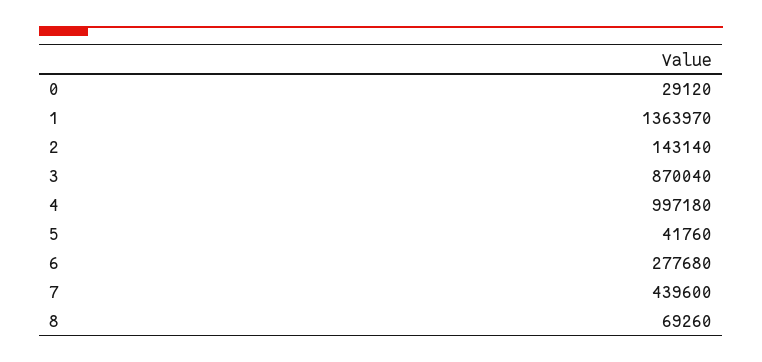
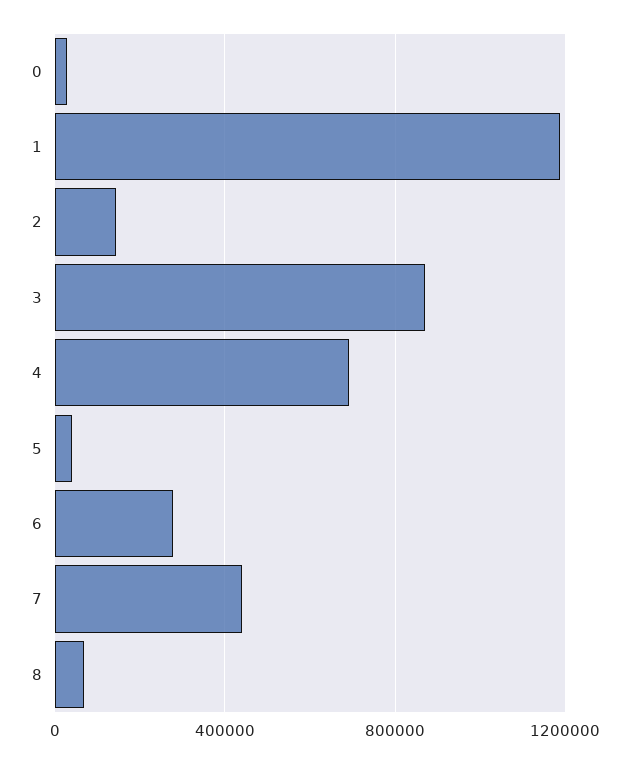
  {
    "0": 29120,
-   "1": 1363970,
+   "1": 1200000,
    "2": 143140,
    "3": 870040,
-   "4": 997180,
+   "4": 700000,
    "5": 41760,
    "6": 277680,
    "7": 439600,
    "8": 69260
  }

